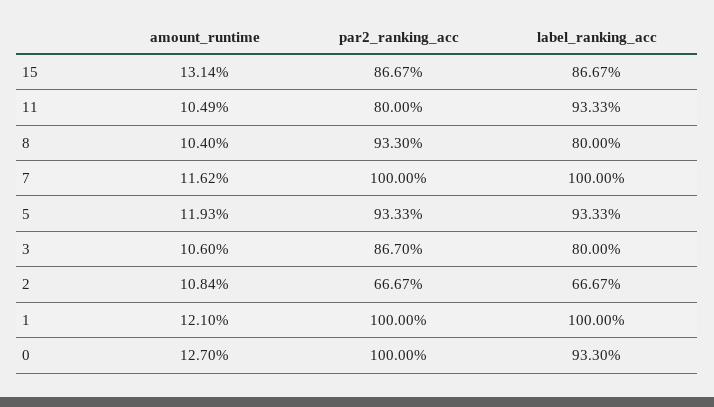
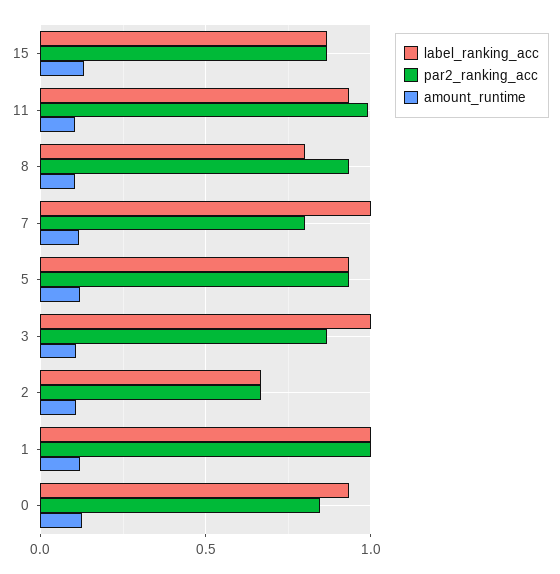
  {
    "amount_runtime": {
      "15": 0.1314,
      "11": 0.1049,
      "8": 0.104,
      "7": 0.1162,
      "5": 0.1193,
      "3": 0.106,
      "2": 0.1084,
      "1": 0.121,
      "0": 0.127
    },
    "par2_ranking_acc": {
      "15": 0.8667,
-     "11": 0.8,
+     "11": 1,
      "8": 0.933,
-     "7": 1,
+     "7": 0.8,
      "5": 0.9333,
      "3": 0.867,
      "2": 0.6667,
      "1": 1,
-     "0": 1
+     "0": 0.85
    },
    "label_ranking_acc": {
      "15": 0.8667,
      "11": 0.9333,
      "8": 0.8,
      "7": 1,
      "5": 0.9333,
-     "3": 0.8,
+     "3": 1,
      "2": 0.6667,
      "1": 1,
      "0": 0.933
    }
  }

